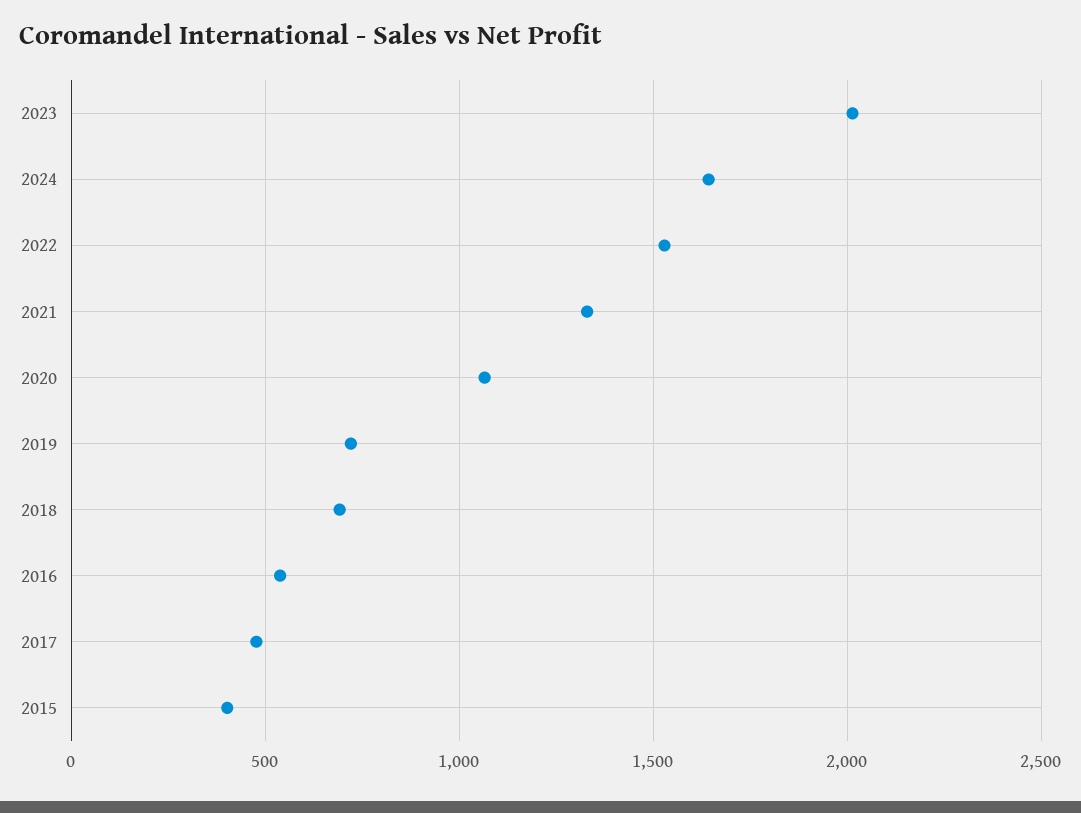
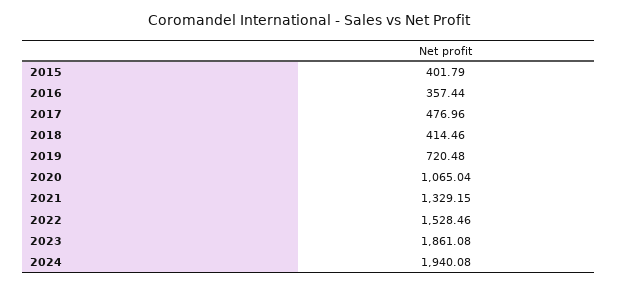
  {
-   "2023": 2000,
+   "2023": 1861.08,
-   "2024": 1650,
+   "2024": 1940.08,
    "2022": 1528.46,
    "2021": 1329.15,
    "2020": 1065.04,
    "2019": 720.48,
-   "2018": 700,
+   "2018": 414.46,
-   "2016": 550,
+   "2016": 357.44,
    "2017": 476.96,
    "2015": 401.79
  }

